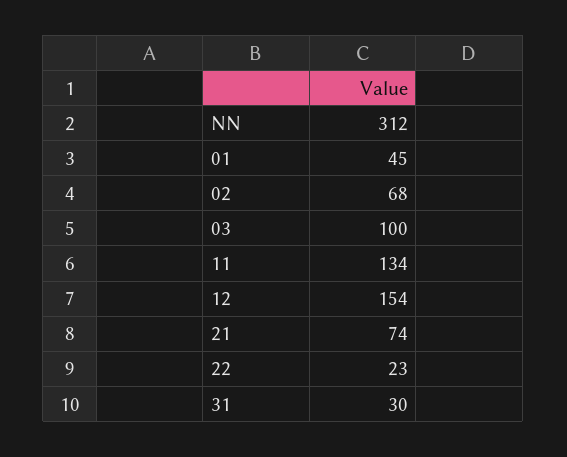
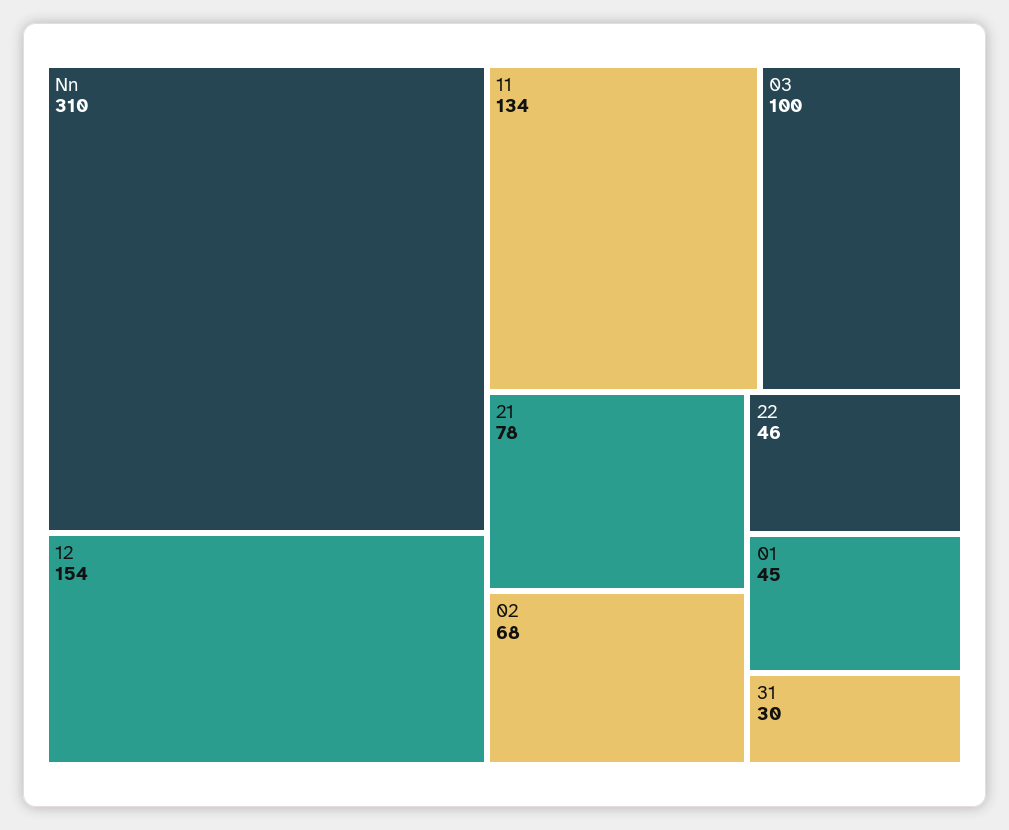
  {
-   "NN": 312,
+   "NN": 310,
    "01": 45,
    "02": 68,
    "03": 100,
    "11": 134,
    "12": 154,
-   "21": 74,
+   "21": 78,
-   "22": 23,
+   "22": 46,
    "31": 30
  }

